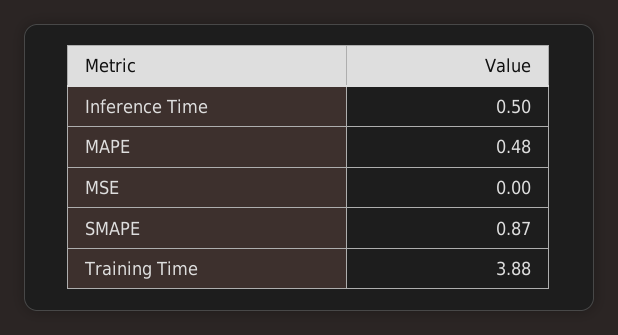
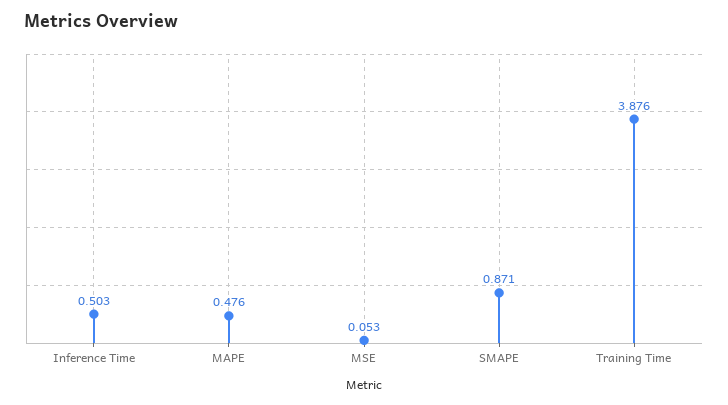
  {
    "Inference Time": 0.503,
    "MAPE": 0.476,
-   "MSE": 0,
+   "MSE": 0.053,
    "SMAPE": 0.871,
    "Training Time": 3.876
  }

